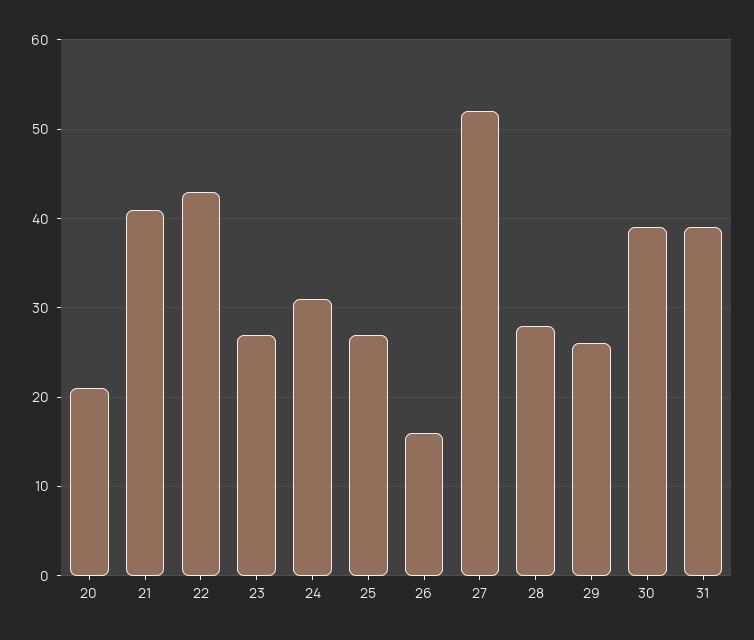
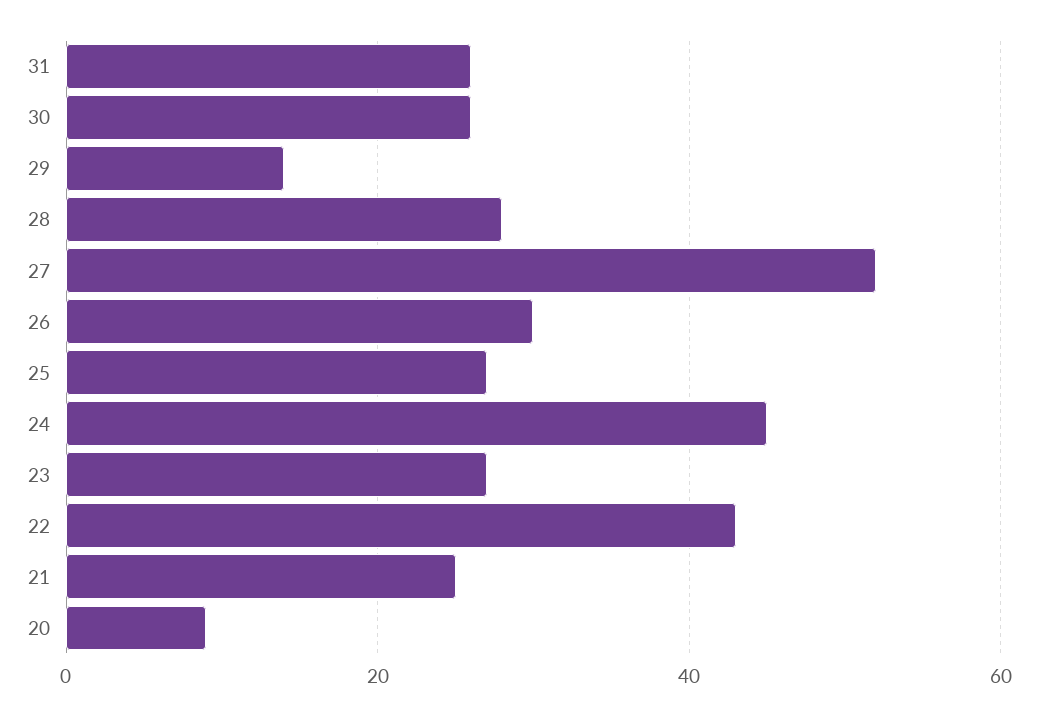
  {
-   "20": 21,
+   "20": 10,
-   "21": 41,
+   "21": 25,
    "22": 43,
    "23": 27,
-   "24": 31,
+   "24": 45,
    "25": 27,
-   "26": 16,
+   "26": 30,
    "27": 52,
    "28": 28,
-   "29": 26,
+   "29": 15,
-   "30": 39,
+   "30": 25,
-   "31": 39
+   "31": 25
  }

